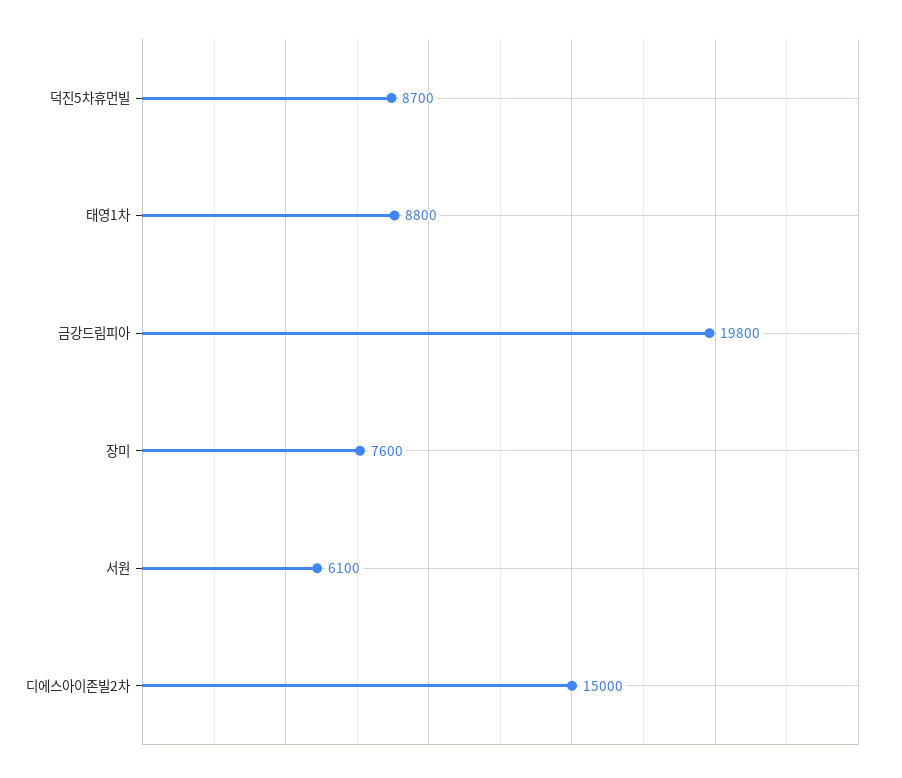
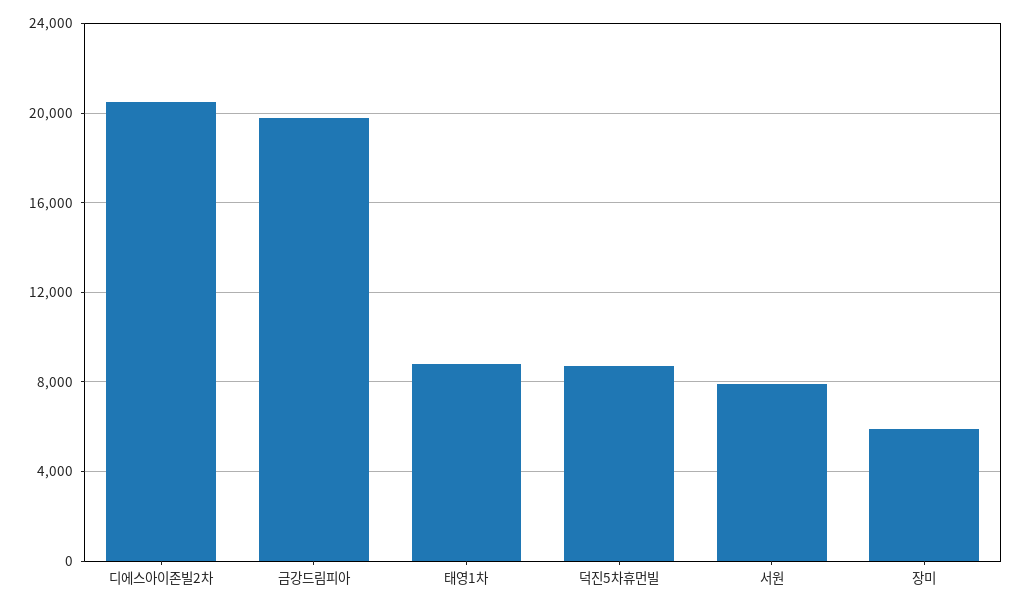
  {
    "덕진5차휴먼빌": 8700,
    "태영1차": 8800,
    "금강드림피아": 19800,
-   "장미": 7600,
+   "장미": 6000,
-   "서원": 6100,
+   "서원": 8000,
-   "디에스아이존빌2차": 15000
+   "디에스아이존빌2차": 20500
  }

